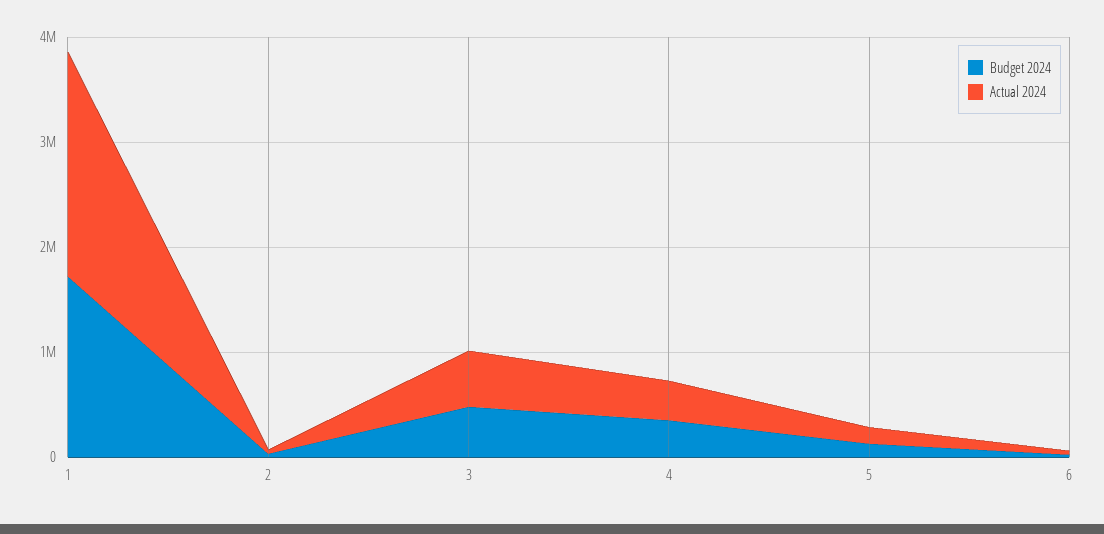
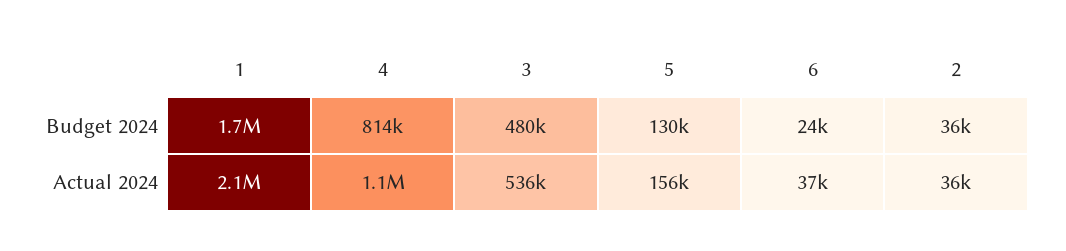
  {
    "Budget 2024": {
      "1": 1700000,
      "2": 36000,
      "3": 480000,
-     "4": 400000,
+     "4": 814000,
      "5": 130000,
      "6": 24000
    },
    "Actual 2024": {
      "1": 2100000,
      "2": 36000,
      "3": 536000,
-     "4": 400000,
+     "4": 1100000,
      "5": 156000,
      "6": 37000
    }
  }

